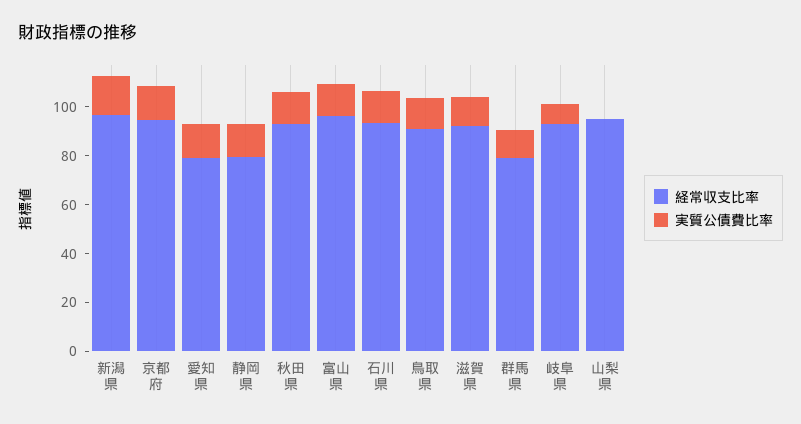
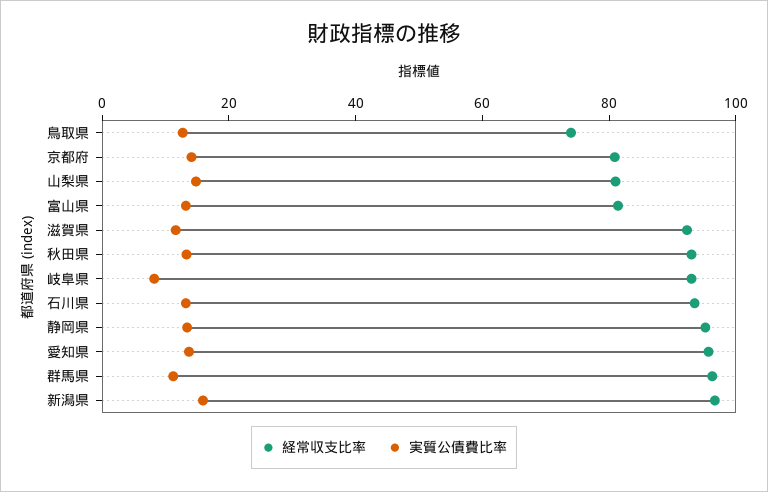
  {
    "経常収支比率": {
      "新潟県": 95,
-     "京都府": 95,
+     "京都府": 80,
-     "愛知県": 80,
+     "愛知県": 95,
-     "静岡県": 80,
+     "静岡県": 95,
      "秋田県": 95,
-     "富山県": 95,
+     "富山県": 80,
      "石川県": 95,
-     "鳥取県": 90,
+     "鳥取県": 75,
      "滋賀県": 90,
-     "群馬県": 80,
+     "群馬県": 95,
      "岐阜県": 95,
-     "山梨県": 95
+     "山梨県": 80
    },
    "実質公債費比率": {
      "新潟県": 15,
      "京都府": 15,
      "愛知県": 15,
      "静岡県": 15,
      "秋田県": 15,
      "富山県": 15,
      "石川県": 15,
      "鳥取県": 15,
      "滋賀県": 10,
      "群馬県": 10,
      "岐阜県": 10,
-     "山梨県": 0
+     "山梨県": 15
    }
  }

